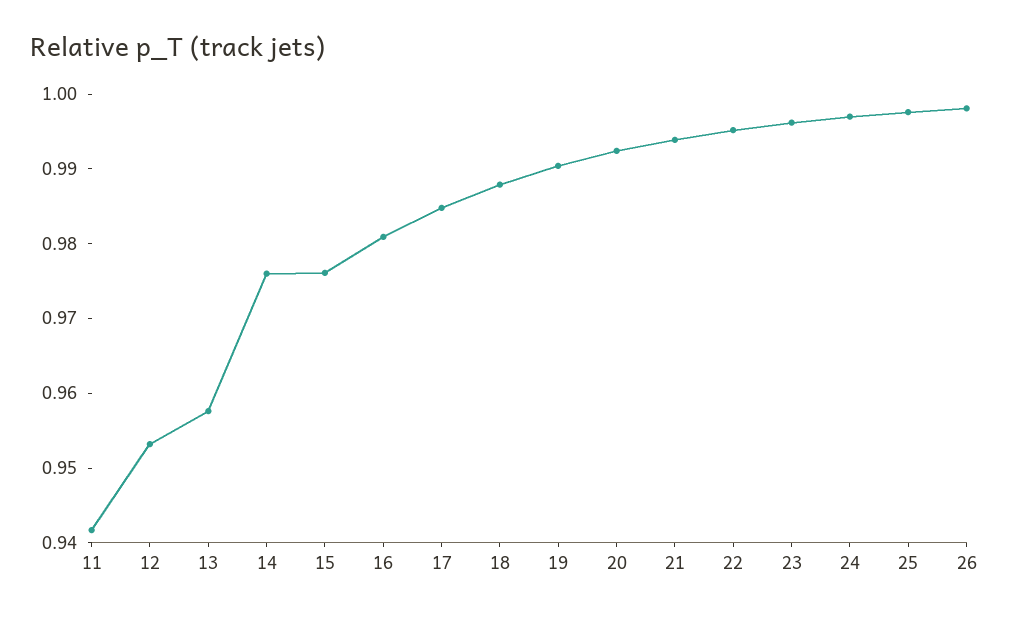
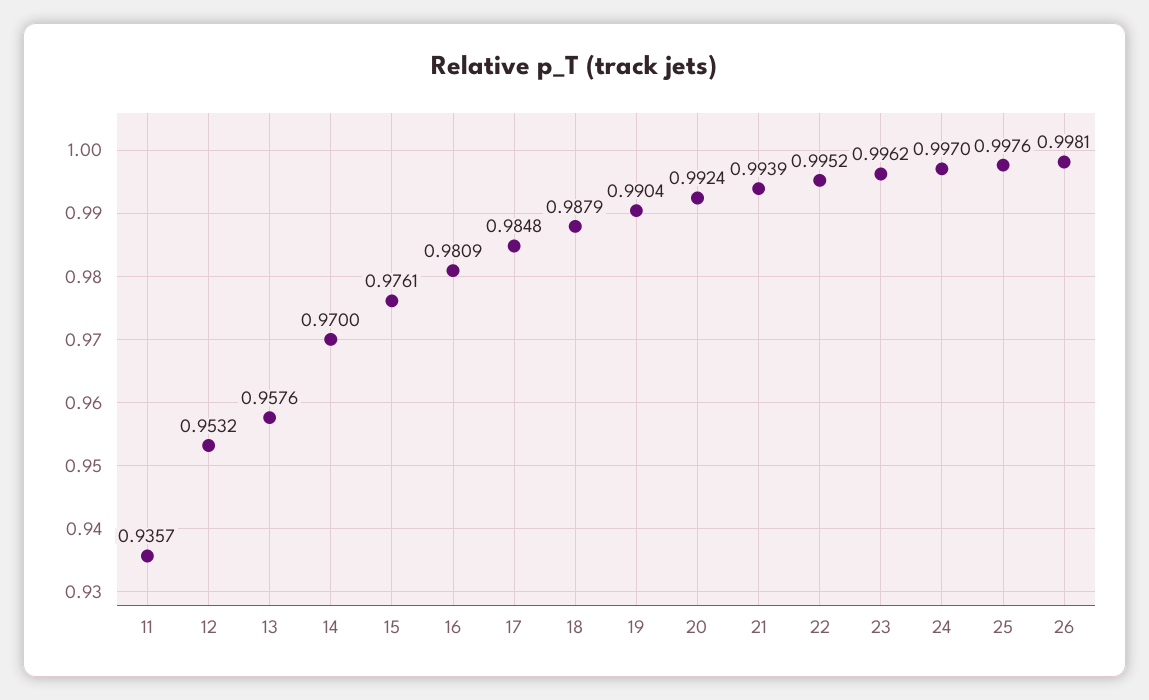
  {
-   "11": 0.942,
+   "11": 0.9357,
    "12": 0.9532,
    "13": 0.9576,
-   "14": 0.976,
+   "14": 0.97,
    "15": 0.9761,
    "16": 0.9809,
    "17": 0.9848,
    "18": 0.9879,
    "19": 0.9904,
    "20": 0.9924,
    "21": 0.9939,
    "22": 0.9952,
    "23": 0.9962,
    "24": 0.997,
    "25": 0.9976,
    "26": 0.9981
  }

